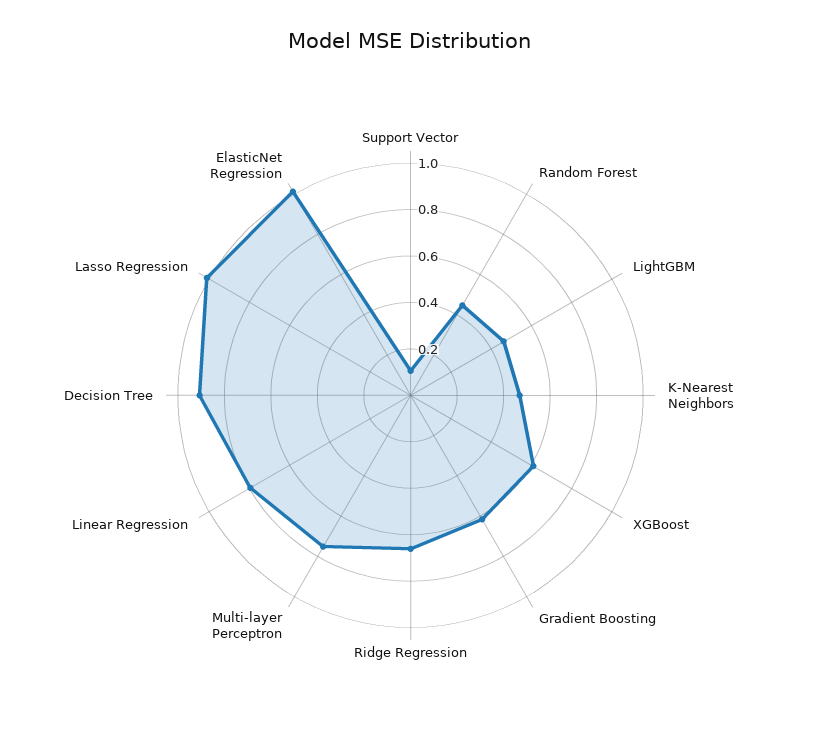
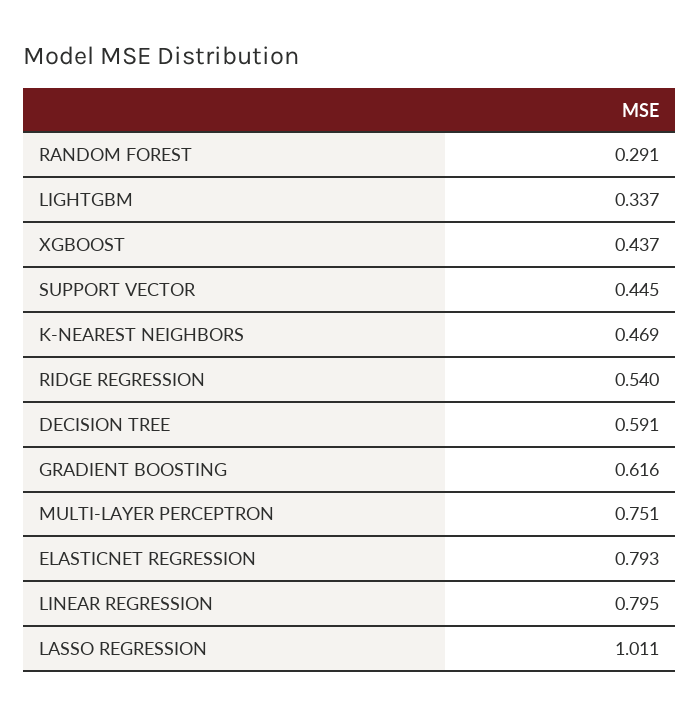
  {
-   "Support Vector": 0.1,
+   "Support Vector": 0.445,
-   "Random Forest": 0.45,
+   "Random Forest": 0.291,
-   "LightGBM": 0.45,
+   "LightGBM": 0.337,
    "K-Nearest Neighbors": 0.469,
-   "XGBoost": 0.6,
+   "XGBoost": 0.437,
    "Gradient Boosting": 0.616,
-   "Ridge Regression": 0.65,
+   "Ridge Regression": 0.54,
    "Multi-layer Perceptron": 0.751,
    "Linear Regression": 0.795,
-   "Decision Tree": 0.9,
+   "Decision Tree": 0.591,
    "Lasso Regression": 1.011,
-   "ElasticNet Regression": 1
+   "ElasticNet Regression": 0.793
  }

